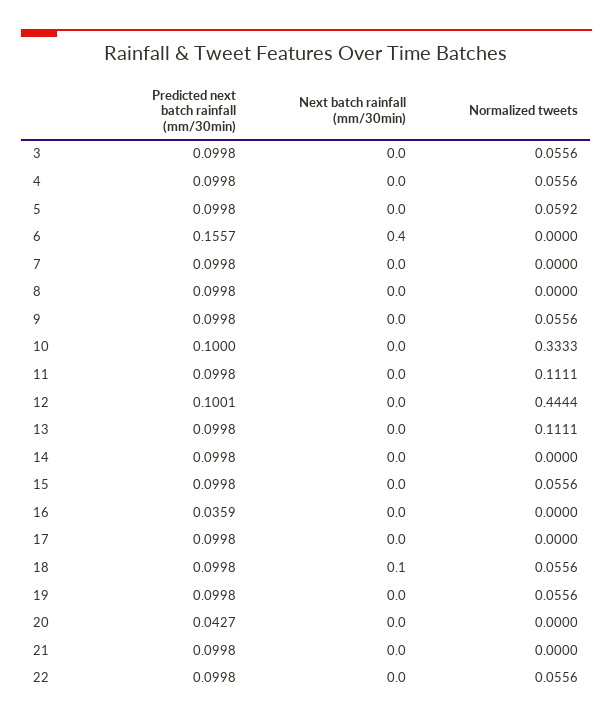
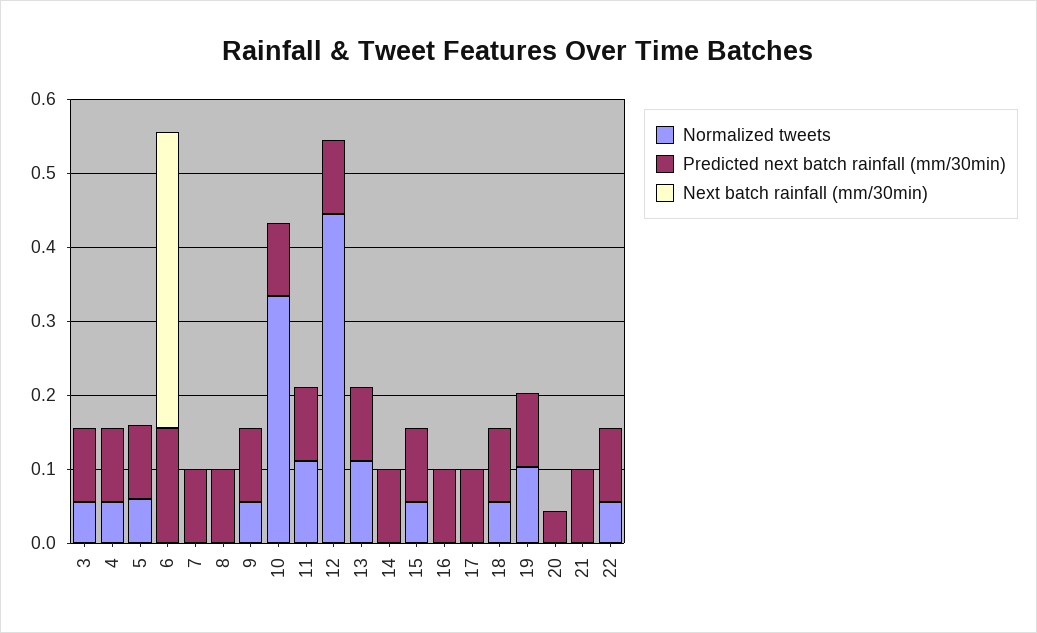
  {
    "Predicted next batch rainfall (mm/30min)": {
      "3": 0.0998,
      "4": 0.0998,
      "5": 0.0998,
      "6": 0.1557,
      "7": 0.0998,
      "8": 0.0998,
      "9": 0.0998,
      "10": 0.1,
      "11": 0.0998,
      "12": 0.1001,
      "13": 0.0998,
      "14": 0.0998,
      "15": 0.0998,
-     "16": 0.0359,
+     "16": 0.1,
      "17": 0.0998,
      "18": 0.0998,
      "19": 0.0998,
      "20": 0.0427,
      "21": 0.0998,
      "22": 0.0998
    },
    "Next batch rainfall (mm/30min)": {
      "3": 0,
      "4": 0,
      "5": 0,
      "6": 0.4,
      "7": 0,
      "8": 0,
      "9": 0,
      "10": 0,
      "11": 0,
      "12": 0,
      "13": 0,
      "14": 0,
      "15": 0,
      "16": 0,
      "17": 0,
-     "18": 0.1,
+     "18": 0,
      "19": 0,
      "20": 0,
      "21": 0,
      "22": 0
    },
    "Normalized tweets": {
      "3": 0.0556,
      "4": 0.0556,
      "5": 0.0592,
      "6": 0,
      "7": 0,
      "8": 0,
      "9": 0.0556,
      "10": 0.3333,
      "11": 0.1111,
      "12": 0.4444,
      "13": 0.1111,
      "14": 0,
      "15": 0.0556,
      "16": 0,
      "17": 0,
      "18": 0.0556,
-     "19": 0.0556,
+     "19": 0.1,
      "20": 0,
      "21": 0,
      "22": 0.0556
    }
  }

